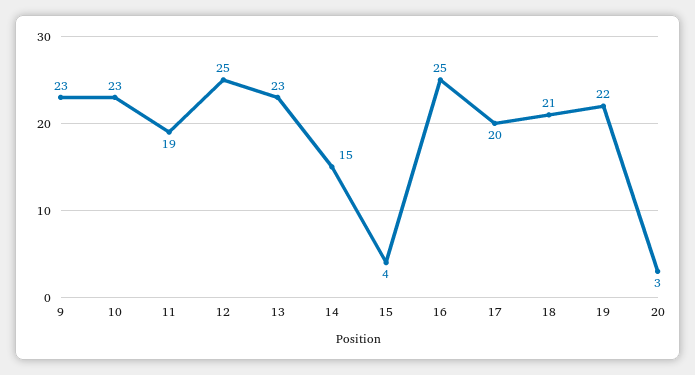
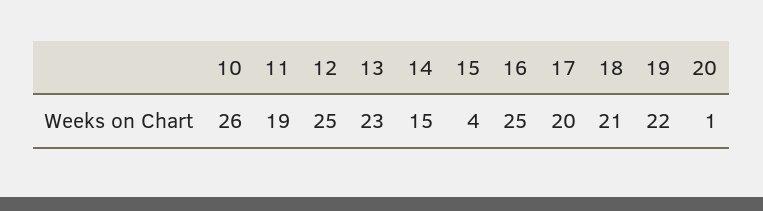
  {
-   "9": 23,
-   "10": 23,
+   "10": 26,
    "11": 19,
    "12": 25,
    "13": 23,
    "14": 15,
    "15": 4,
    "16": 25,
    "17": 20,
    "18": 21,
    "19": 22,
-   "20": 3
+   "20": 1
  }

